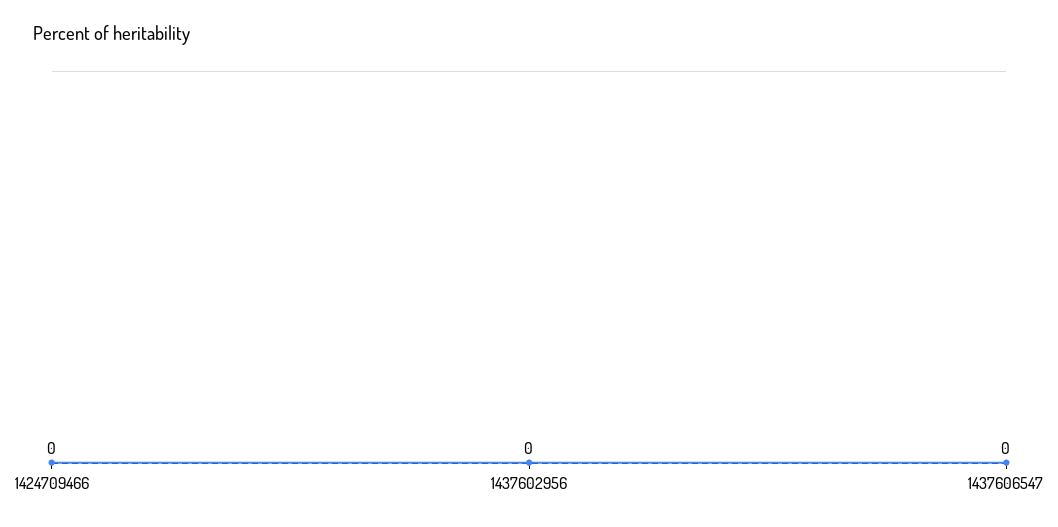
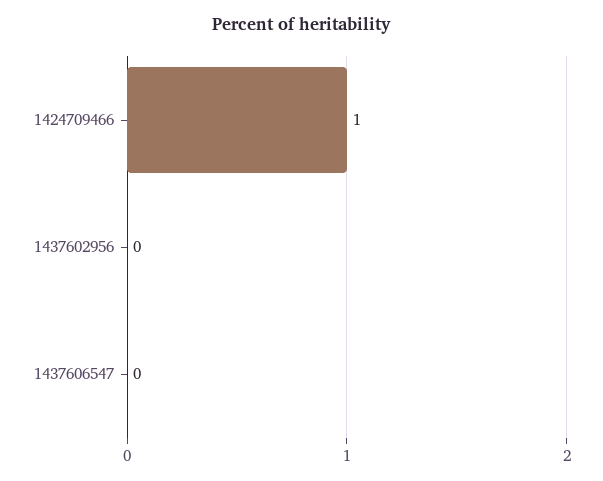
  {
-   "1424709466": 0,
+   "1424709466": 1,
    "1437602956": 0,
    "1437606547": 0
  }

